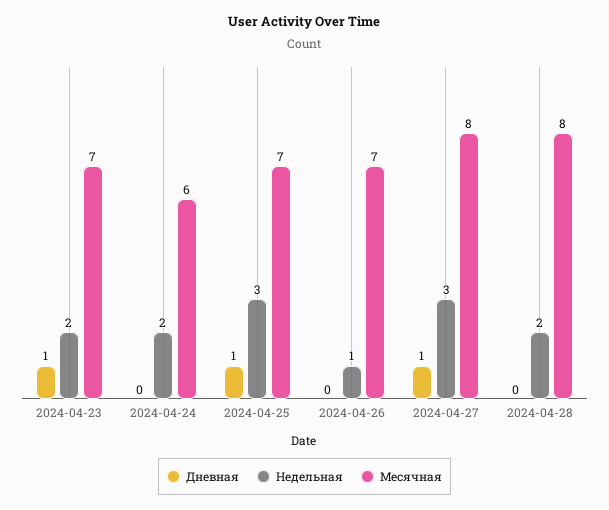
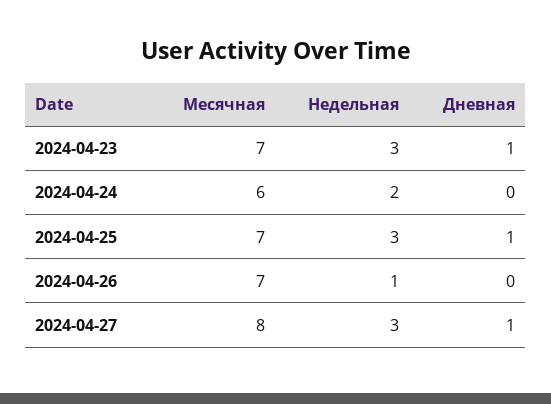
  {
    "Дневная": {
      "2024-04-23": 1,
      "2024-04-24": 0,
      "2024-04-25": 1,
      "2024-04-26": 0,
-     "2024-04-27": 1,
+     "2024-04-27": 1
-     "2024-04-28": 0
    },
    "Недельная": {
-     "2024-04-23": 2,
+     "2024-04-23": 3,
      "2024-04-24": 2,
      "2024-04-25": 3,
      "2024-04-26": 1,
-     "2024-04-27": 3,
+     "2024-04-27": 3
-     "2024-04-28": 2
    },
    "Месячная": {
      "2024-04-23": 7,
      "2024-04-24": 6,
      "2024-04-25": 7,
      "2024-04-26": 7,
-     "2024-04-27": 8,
+     "2024-04-27": 8
-     "2024-04-28": 8
    }
  }

